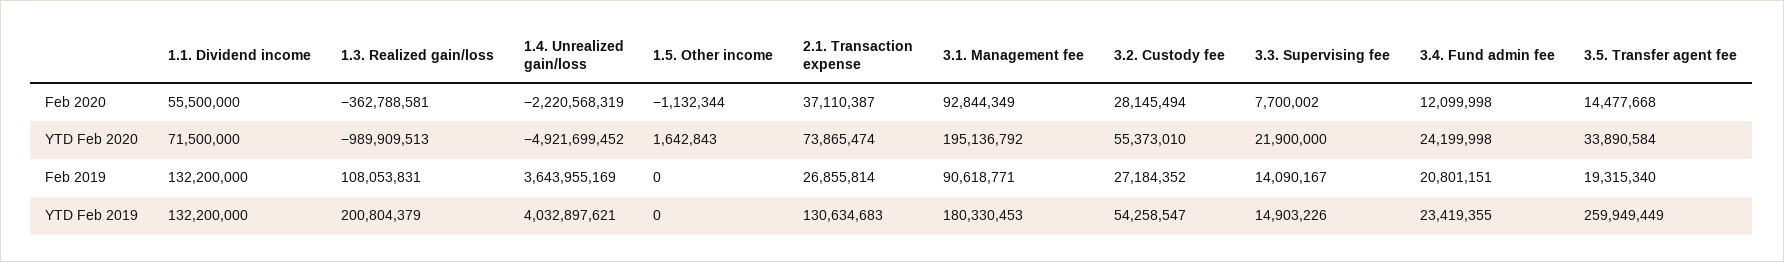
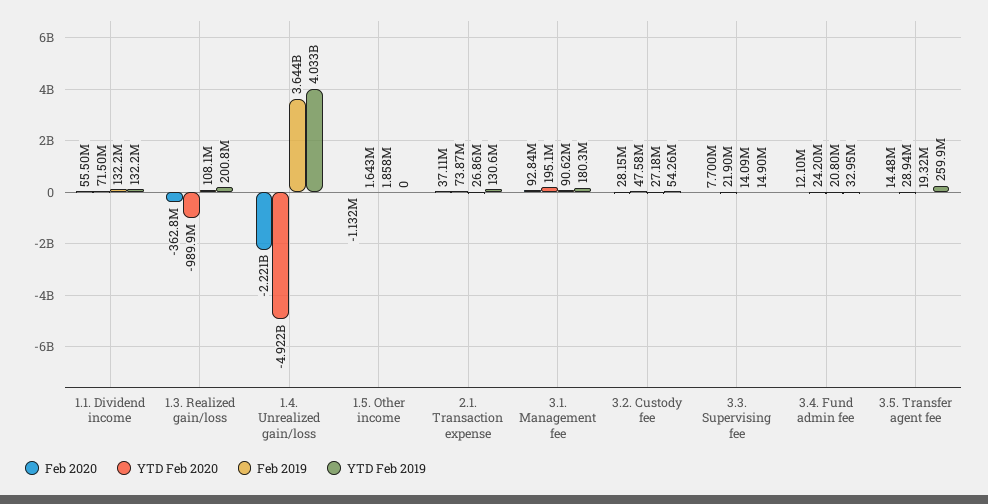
  {
    "Feb 2020": {
      "1.1. Dividend income": 55500000,
      "1.3. Realized gain/loss": -362788581,
      "1.4. Unrealized gain/loss": -2220568319,
      "1.5. Other income": -1132344,
      "2.1. Transaction expense": 37110387,
      "3.1. Management fee": 92844349,
      "3.2. Custody fee": 28145494,
      "3.3. Supervising fee": 7700002,
      "3.4. Fund admin fee": 12099998,
      "3.5. Transfer agent fee": 14477668
    },
    "YTD Feb 2020": {
      "1.1. Dividend income": 71500000,
      "1.3. Realized gain/loss": -989909513,
      "1.4. Unrealized gain/loss": -4921699452,
      "1.5. Other income": 1642843,
      "2.1. Transaction expense": 73865474,
      "3.1. Management fee": 195136792,
-     "3.2. Custody fee": 55373010,
+     "3.2. Custody fee": 47580000,
      "3.3. Supervising fee": 21900000,
      "3.4. Fund admin fee": 24199998,
-     "3.5. Transfer agent fee": 33890584
+     "3.5. Transfer agent fee": 28940000
    },
    "Feb 2019": {
      "1.1. Dividend income": 132200000,
      "1.3. Realized gain/loss": 108053831,
      "1.4. Unrealized gain/loss": 3643955169,
-     "1.5. Other income": 0,
+     "1.5. Other income": 1858000,
      "2.1. Transaction expense": 26855814,
      "3.1. Management fee": 90618771,
      "3.2. Custody fee": 27184352,
      "3.3. Supervising fee": 14090167,
      "3.4. Fund admin fee": 20801151,
      "3.5. Transfer agent fee": 19315340
    },
    "YTD Feb 2019": {
      "1.1. Dividend income": 132200000,
      "1.3. Realized gain/loss": 200804379,
      "1.4. Unrealized gain/loss": 4032897621,
      "1.5. Other income": 0,
      "2.1. Transaction expense": 130634683,
      "3.1. Management fee": 180330453,
      "3.2. Custody fee": 54258547,
      "3.3. Supervising fee": 14903226,
-     "3.4. Fund admin fee": 23419355,
+     "3.4. Fund admin fee": 32950000,
      "3.5. Transfer agent fee": 259949449
    }
  }

